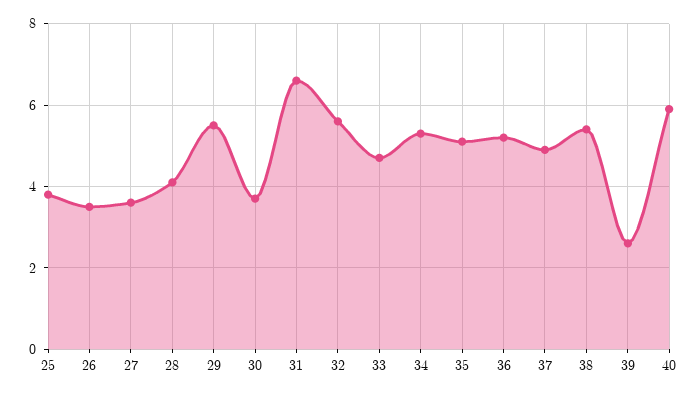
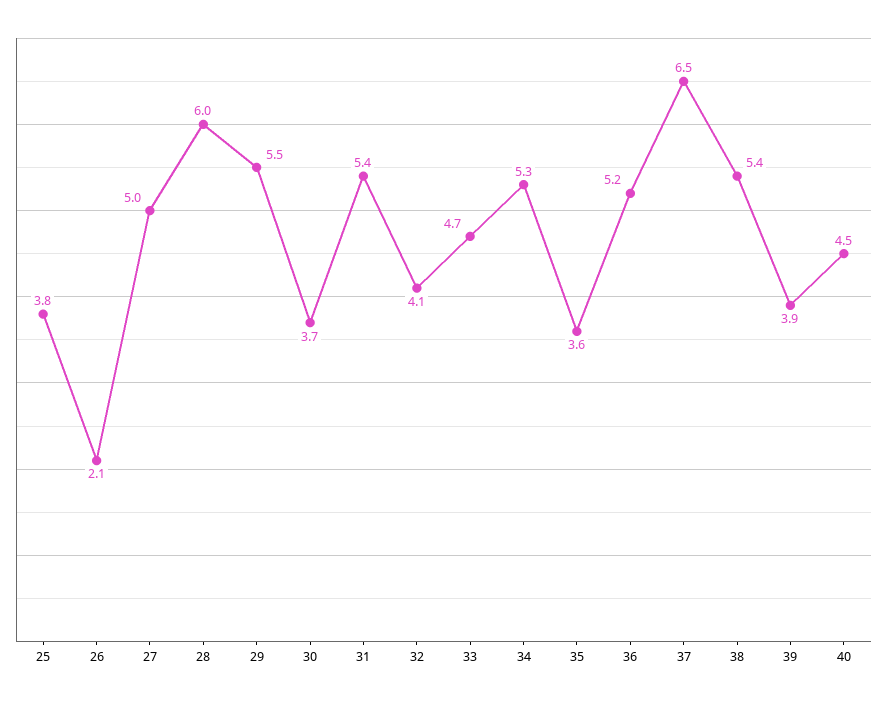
  {
    "25": 3.8,
-   "26": 3.5,
+   "26": 2.1,
-   "27": 3.5,
+   "27": 5,
-   "28": 4,
+   "28": 6,
    "29": 5.5,
    "30": 3.7,
-   "31": 6.5,
+   "31": 5.4,
-   "32": 5.5,
+   "32": 4.1,
    "33": 4.7,
    "34": 5.3,
-   "35": 5,
+   "35": 3.6,
    "36": 5.2,
-   "37": 5,
+   "37": 6.5,
    "38": 5.4,
-   "39": 2.5,
+   "39": 3.9,
-   "40": 6
+   "40": 4.5
  }

